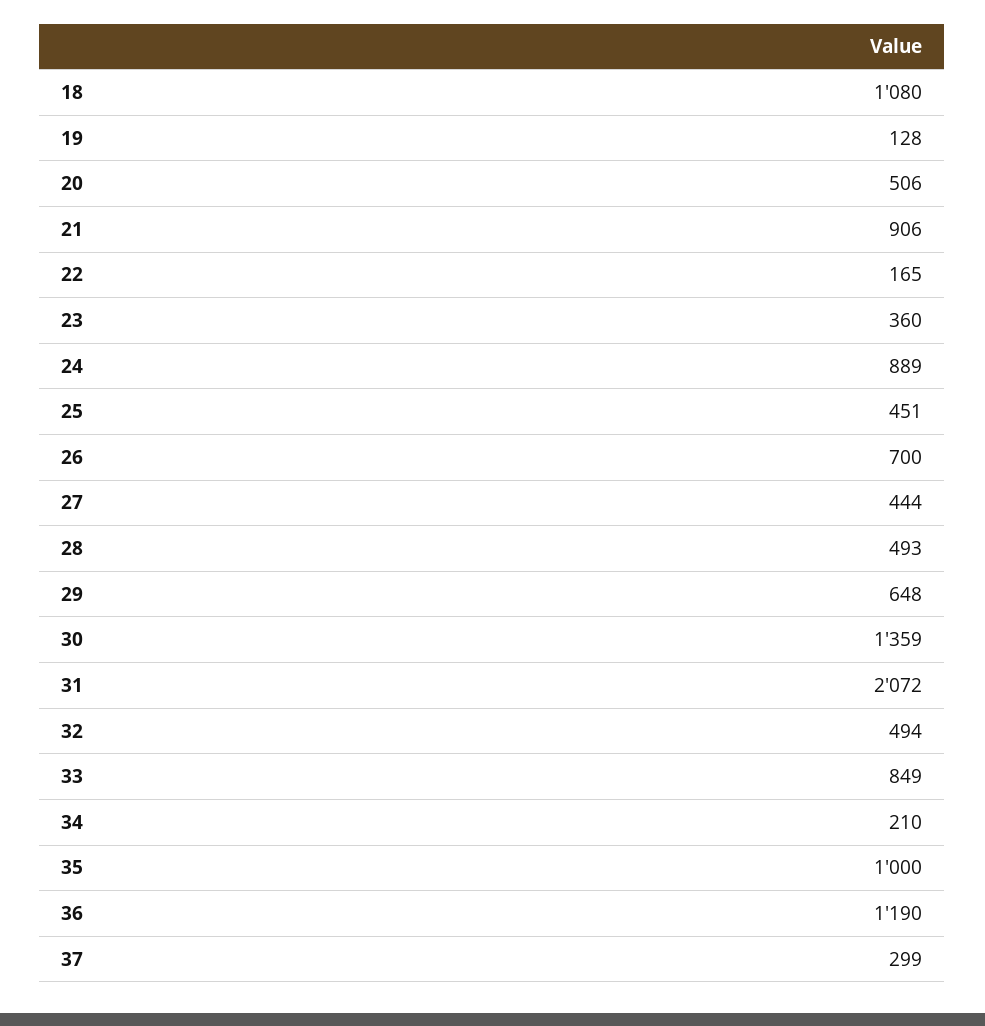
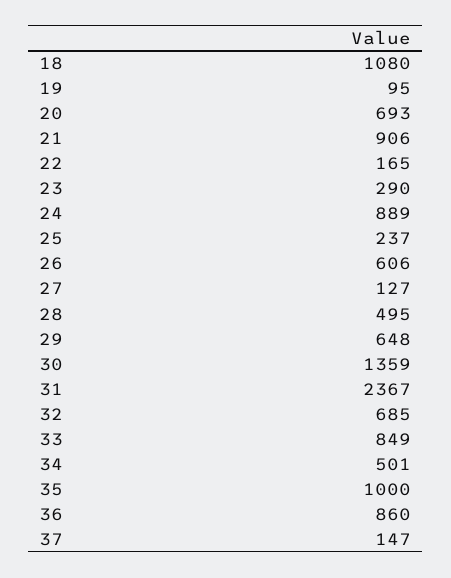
  {
    "18": 1080,
-   "19": 128,
+   "19": 95,
-   "20": 506,
+   "20": 693,
    "21": 906,
    "22": 165,
-   "23": 360,
+   "23": 290,
    "24": 889,
-   "25": 451,
+   "25": 237,
-   "26": 700,
+   "26": 606,
-   "27": 444,
+   "27": 127,
-   "28": 493,
+   "28": 495,
    "29": 648,
    "30": 1359,
-   "31": 2072,
+   "31": 2367,
-   "32": 494,
+   "32": 685,
    "33": 849,
-   "34": 210,
+   "34": 501,
    "35": 1000,
-   "36": 1190,
+   "36": 860,
-   "37": 299
+   "37": 147
  }

